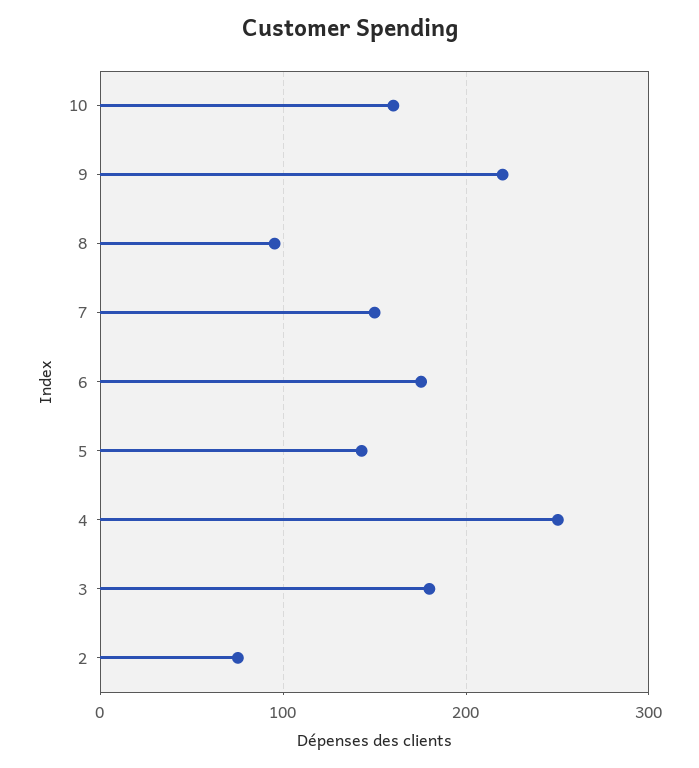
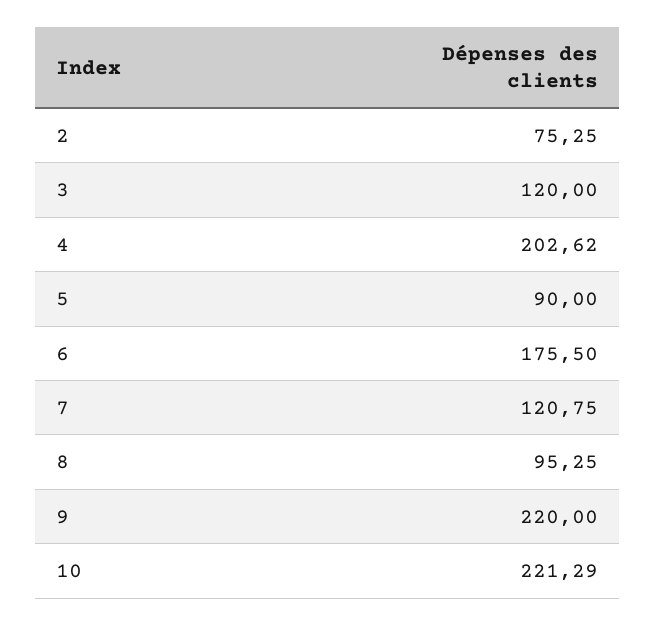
  {
-   "10": 160,
+   "10": 221.29,
    "9": 220,
    "8": 95.25,
-   "7": 150,
+   "7": 120.75,
    "6": 175.5,
-   "5": 140,
+   "5": 90,
-   "4": 250,
+   "4": 202.62,
-   "3": 180,
+   "3": 120,
    "2": 75.25
  }

